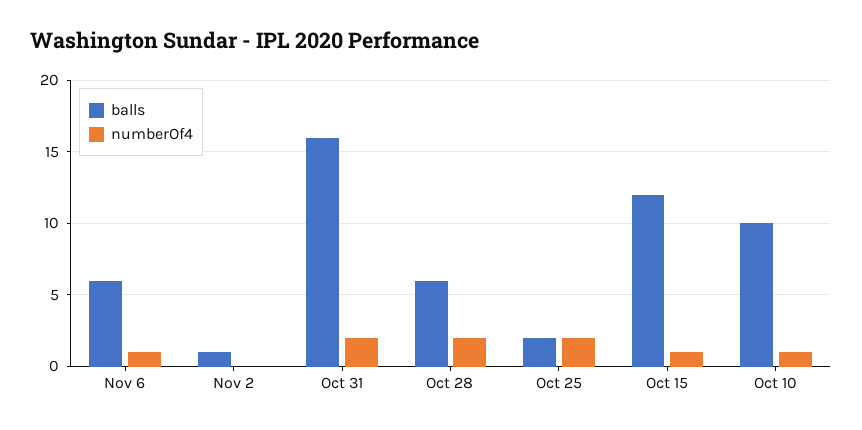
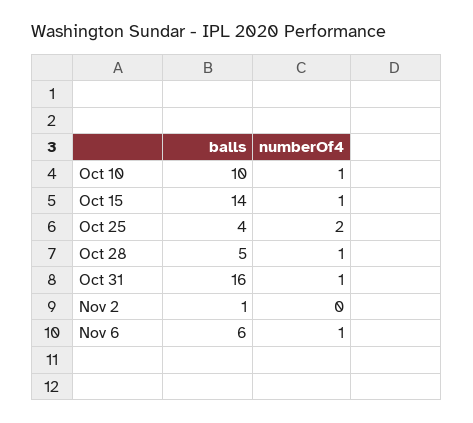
  {
    "balls": {
      "Nov 6": 6,
      "Nov 2": 1,
      "Oct 31": 16,
-     "Oct 28": 6,
+     "Oct 28": 5,
-     "Oct 25": 2,
+     "Oct 25": 4,
-     "Oct 15": 12,
+     "Oct 15": 14,
      "Oct 10": 10
    },
    "numberOf4": {
      "Nov 6": 1,
      "Nov 2": 0,
-     "Oct 31": 2,
+     "Oct 31": 1,
-     "Oct 28": 2,
+     "Oct 28": 1,
      "Oct 25": 2,
      "Oct 15": 1,
      "Oct 10": 1
    }
  }

